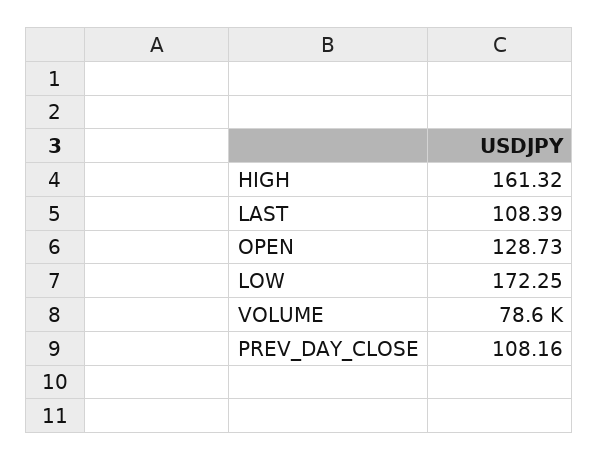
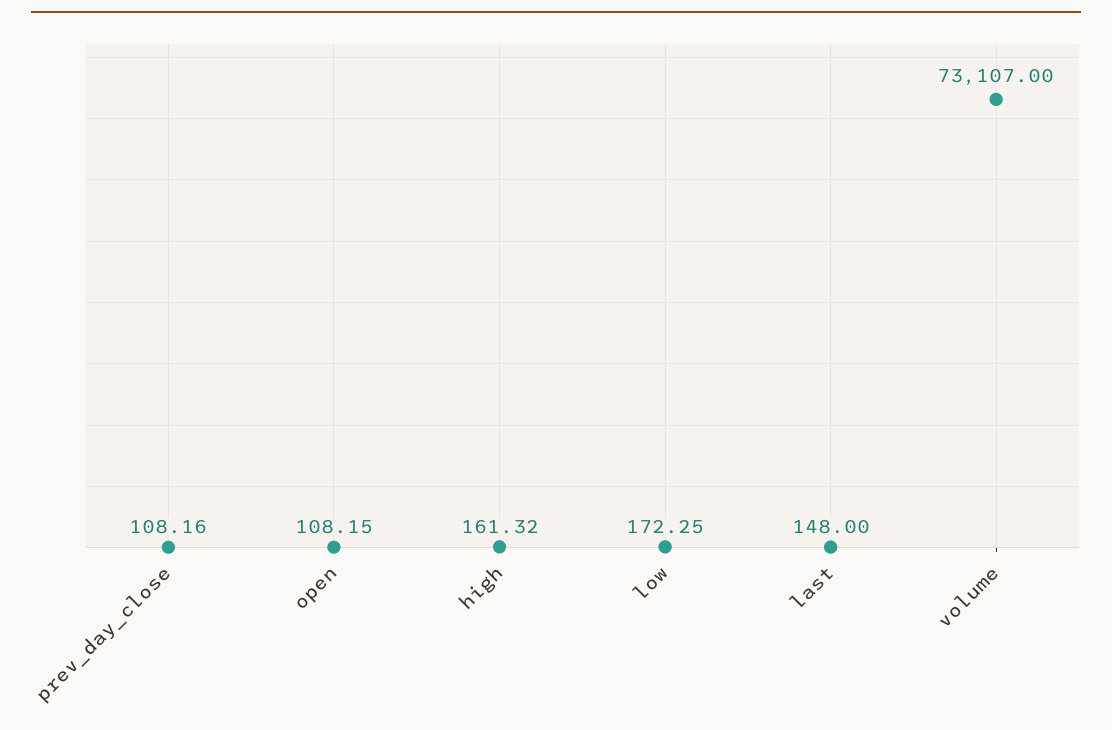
  {
    "HIGH": 161.32,
-   "LAST": 108.39,
+   "LAST": 148,
-   "OPEN": 128.73,
+   "OPEN": 108.15,
    "LOW": 172.25,
-   "VOLUME": 78600,
+   "VOLUME": 73107,
    "PREV_DAY_CLOSE": 108.16
  }

